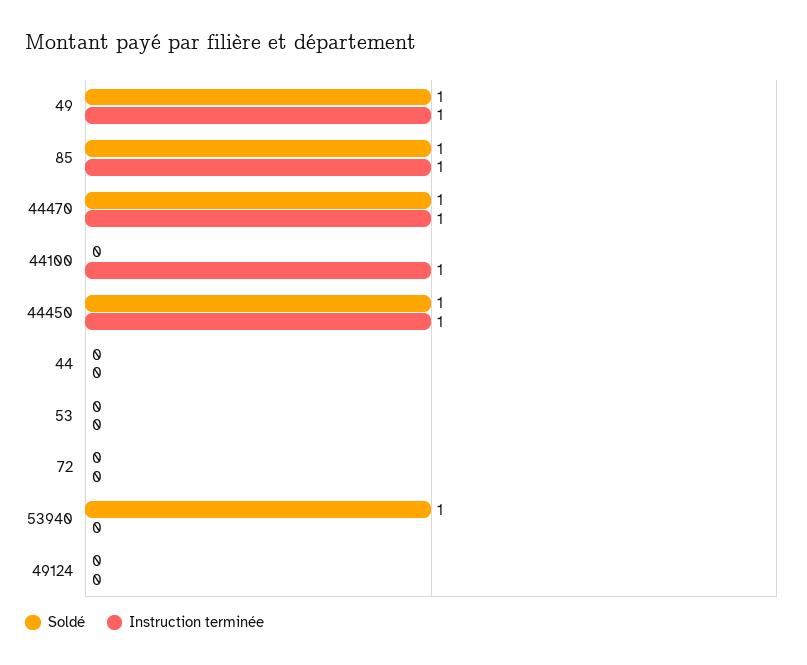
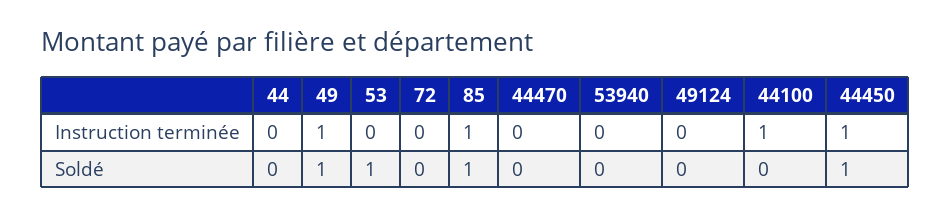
  {
    "Soldé": {
      "49": 1,
      "85": 1,
-     "44470": 1,
+     "44470": 0,
      "44100": 0,
      "44450": 1,
      "44": 0,
-     "53": 0,
+     "53": 1,
      "72": 0,
-     "53940": 1,
+     "53940": 0,
      "49124": 0
    },
    "Instruction terminée": {
      "49": 1,
      "85": 1,
-     "44470": 1,
+     "44470": 0,
      "44100": 1,
      "44450": 1,
      "44": 0,
      "53": 0,
      "72": 0,
      "53940": 0,
      "49124": 0
    }
  }

